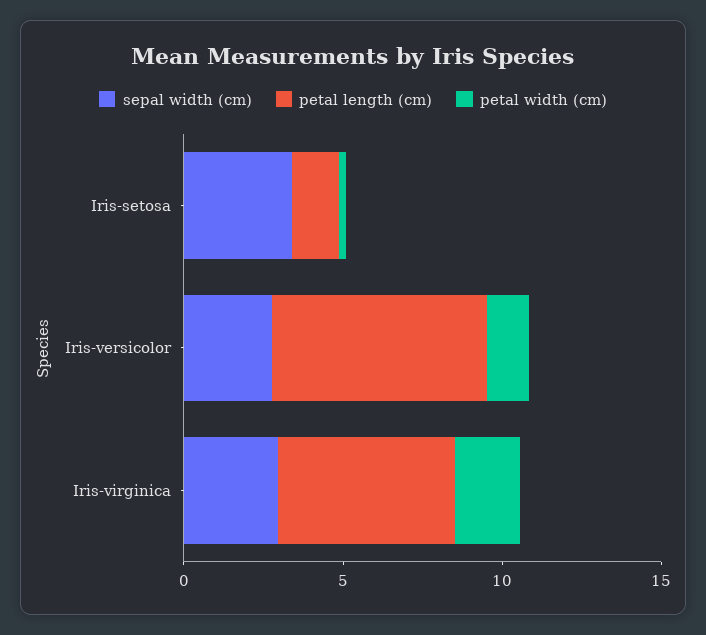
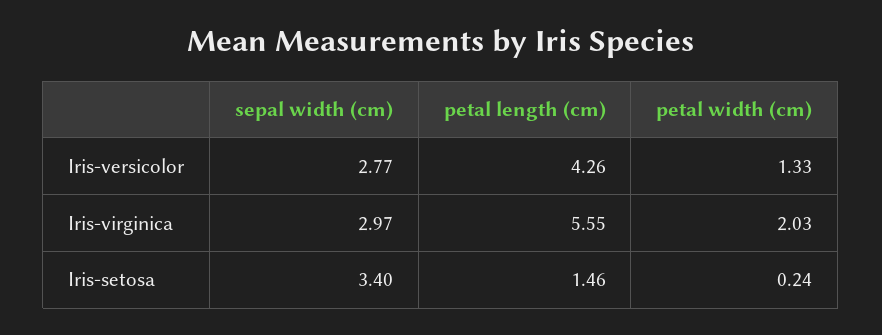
  {
    "sepal width (cm)": {
      "Iris-setosa": 3.4,
      "Iris-versicolor": 2.77,
      "Iris-virginica": 2.97
    },
    "petal length (cm)": {
      "Iris-setosa": 1.46,
-     "Iris-versicolor": 7,
+     "Iris-versicolor": 4.26,
      "Iris-virginica": 5.55
    },
    "petal width (cm)": {
      "Iris-setosa": 0.24,
      "Iris-versicolor": 1.33,
      "Iris-virginica": 2.03
    }
  }

